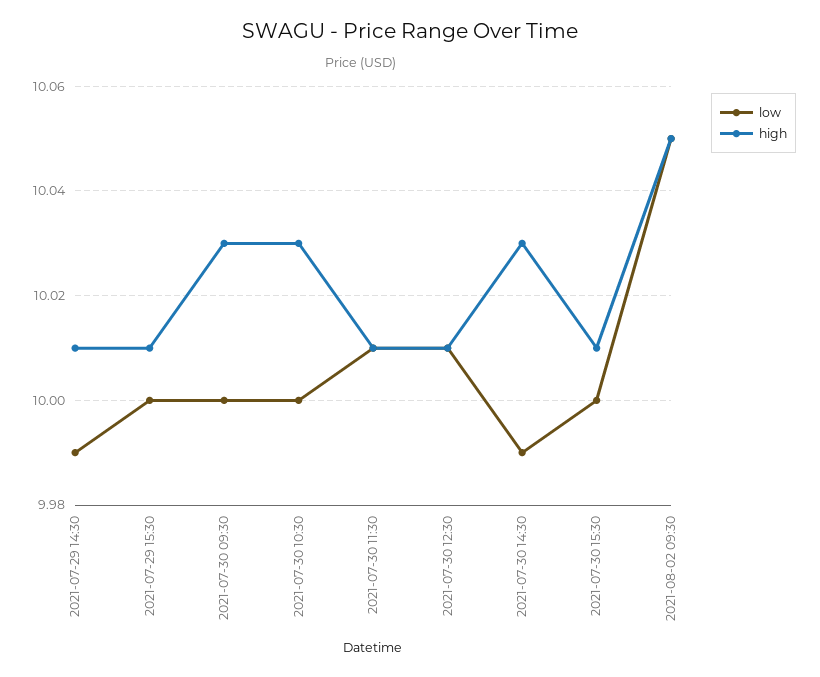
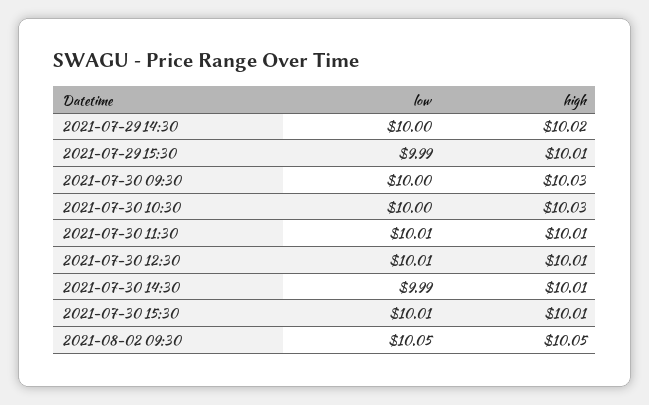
  {
    "low": {
-     "2021-07-29 14:30": 9.99,
+     "2021-07-29 14:30": 10,
-     "2021-07-29 15:30": 10,
+     "2021-07-29 15:30": 9.99,
      "2021-07-30 09:30": 10,
      "2021-07-30 10:30": 10,
      "2021-07-30 11:30": 10.01,
      "2021-07-30 12:30": 10.01,
      "2021-07-30 14:30": 9.99,
-     "2021-07-30 15:30": 10,
+     "2021-07-30 15:30": 10.01,
      "2021-08-02 09:30": 10.05
    },
    "high": {
-     "2021-07-29 14:30": 10.01,
+     "2021-07-29 14:30": 10.02,
      "2021-07-29 15:30": 10.01,
      "2021-07-30 09:30": 10.03,
      "2021-07-30 10:30": 10.03,
      "2021-07-30 11:30": 10.01,
      "2021-07-30 12:30": 10.01,
-     "2021-07-30 14:30": 10.03,
+     "2021-07-30 14:30": 10.01,
      "2021-07-30 15:30": 10.01,
      "2021-08-02 09:30": 10.05
    }
  }

